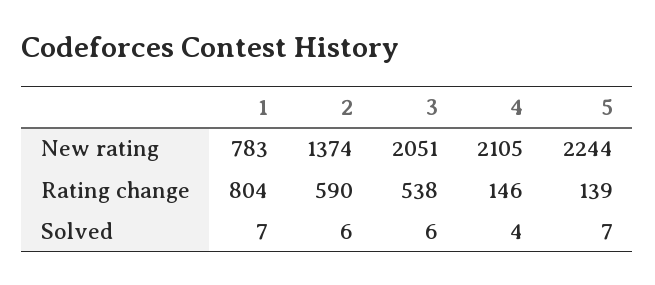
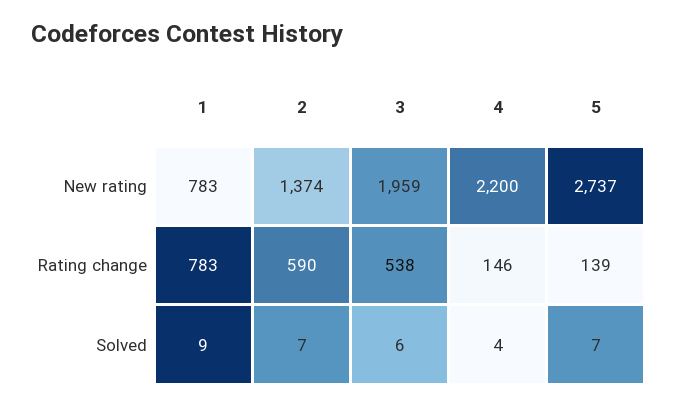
  {
    "1": {
      "New rating": 783,
-     "Rating change": 804,
+     "Rating change": 783,
-     "Solved": 7
+     "Solved": 9
    },
    "2": {
      "New rating": 1374,
      "Rating change": 590,
-     "Solved": 6
+     "Solved": 7
    },
    "3": {
-     "New rating": 2051,
+     "New rating": 1959,
      "Rating change": 538,
      "Solved": 6
    },
    "4": {
-     "New rating": 2105,
+     "New rating": 2200,
      "Rating change": 146,
      "Solved": 4
    },
    "5": {
-     "New rating": 2244,
+     "New rating": 2737,
      "Rating change": 139,
      "Solved": 7
    }
  }

